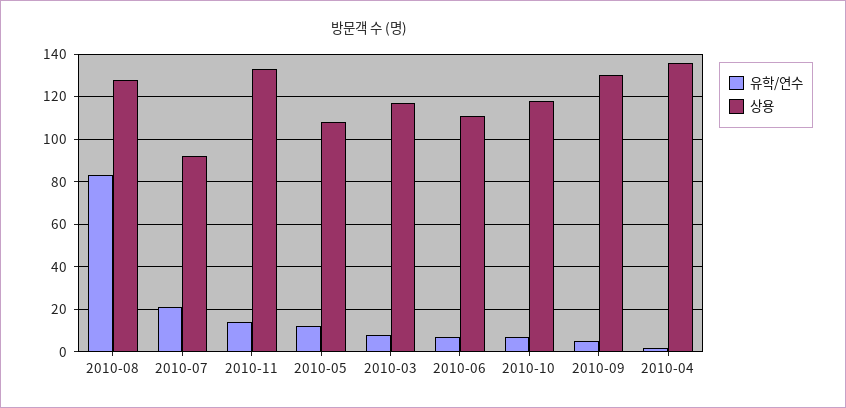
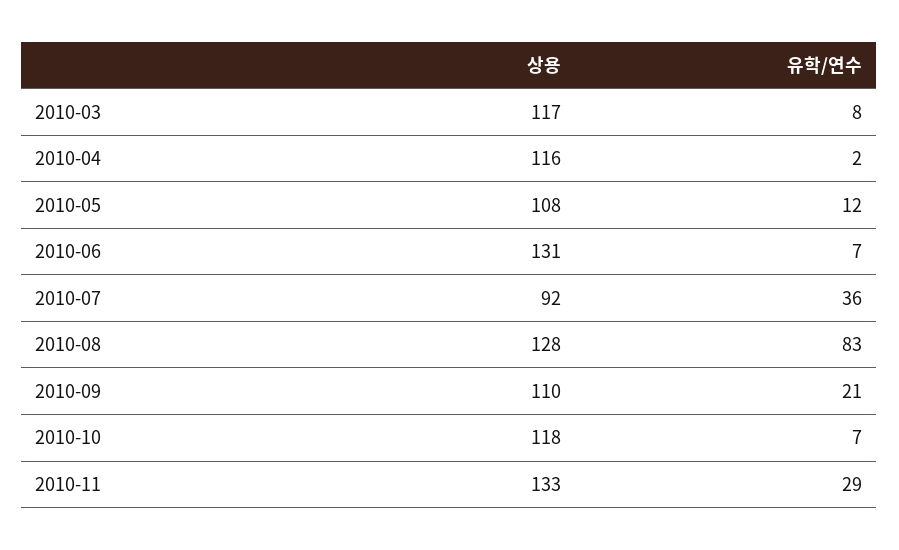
  {
    "유학/연수": {
      "2010-08": 83,
-     "2010-07": 20,
+     "2010-07": 36,
-     "2010-11": 15,
+     "2010-11": 29,
      "2010-05": 12,
      "2010-03": 8,
      "2010-06": 7,
      "2010-10": 7,
-     "2010-09": 5,
+     "2010-09": 21,
      "2010-04": 2
    },
    "상용": {
      "2010-08": 128,
      "2010-07": 92,
      "2010-11": 133,
      "2010-05": 108,
      "2010-03": 117,
-     "2010-06": 110,
+     "2010-06": 131,
      "2010-10": 118,
-     "2010-09": 130,
+     "2010-09": 110,
-     "2010-04": 135
+     "2010-04": 116
    }
  }

